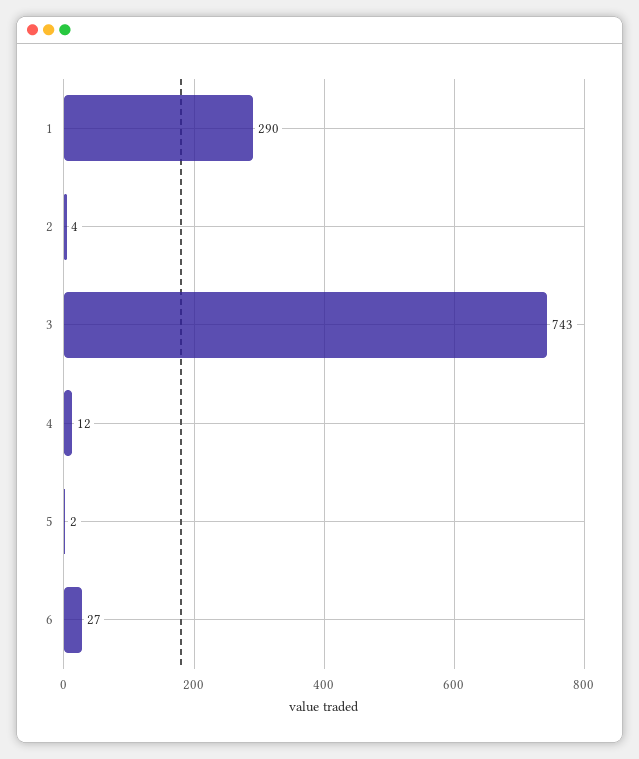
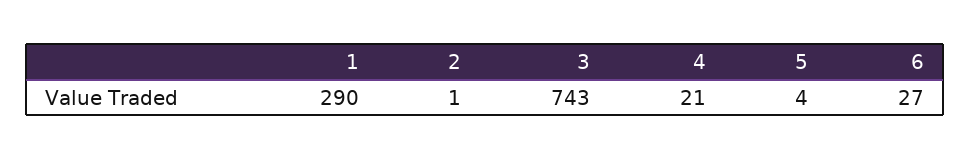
  {
    "1": 290,
-   "2": 4,
+   "2": 1,
    "3": 743,
-   "4": 12,
+   "4": 21,
-   "5": 2,
+   "5": 4,
    "6": 27
  }

